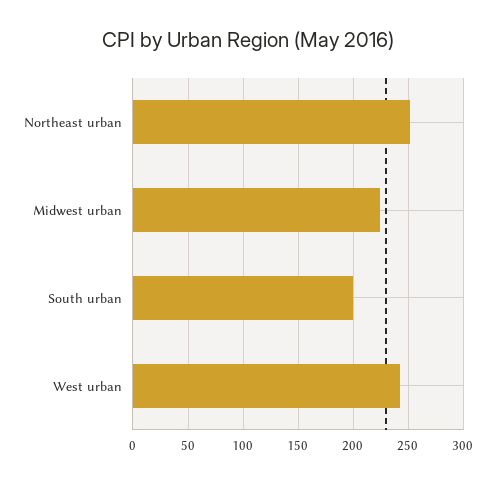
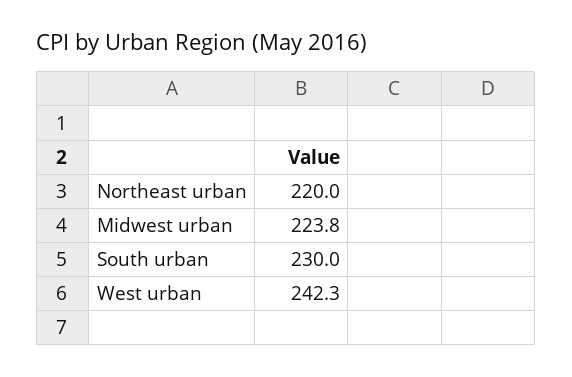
  {
-   "Northeast urban": 250,
+   "Northeast urban": 220,
    "Midwest urban": 223.8,
-   "South urban": 200,
+   "South urban": 230,
    "West urban": 242.3
  }

